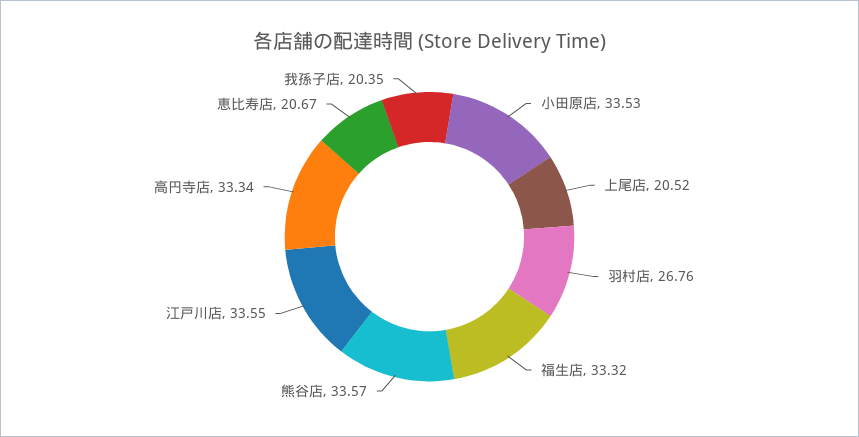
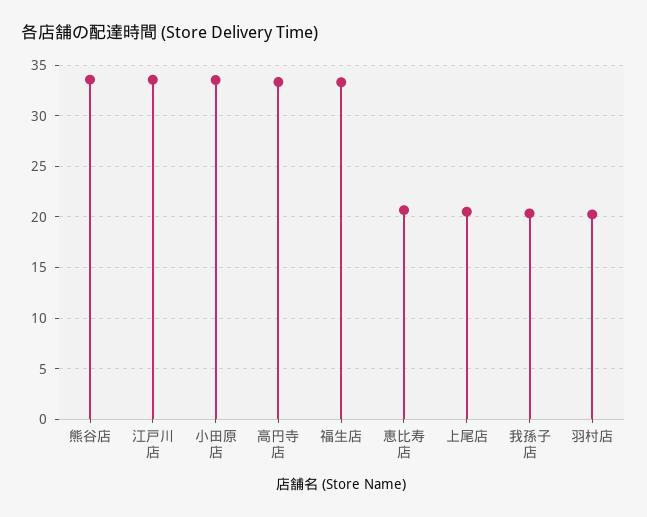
  {
    "小田原店": 33.53,
    "上尾店": 20.52,
-   "羽村店": 26.76,
+   "羽村店": 20,
    "福生店": 33.32,
    "熊谷店": 33.57,
    "江戸川店": 33.55,
    "高円寺店": 33.34,
    "恵比寿店": 20.67,
    "我孫子店": 20.35
  }

